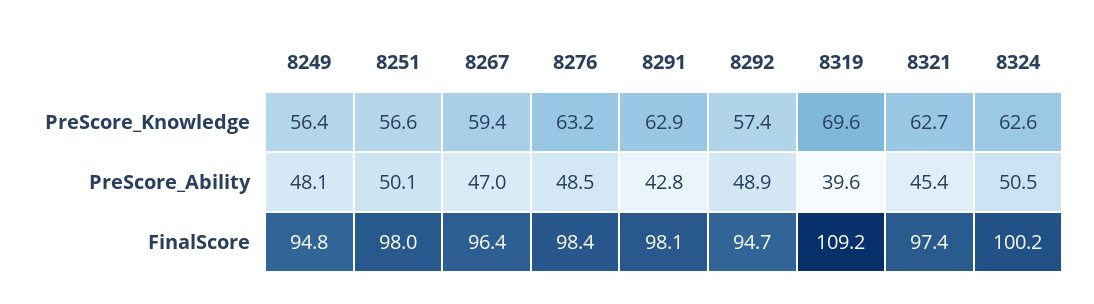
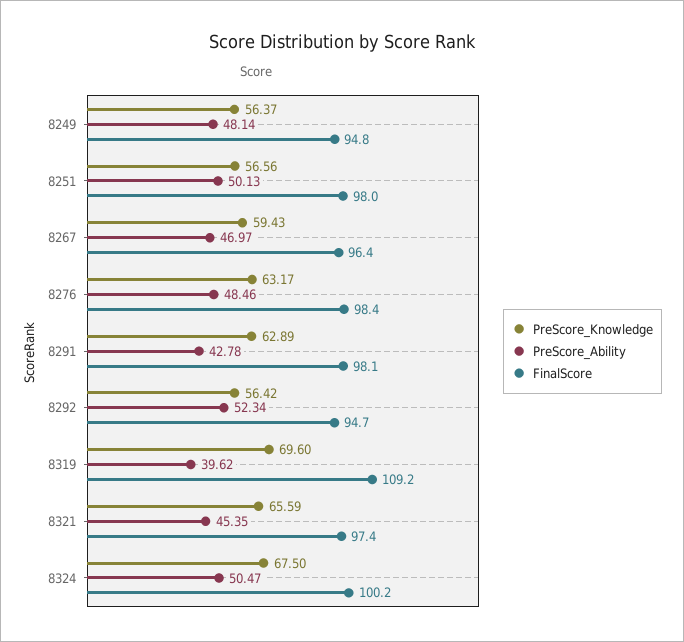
  {
    "PreScore_Knowledge": {
      "8249": 56.37,
      "8251": 56.56,
      "8267": 59.43,
      "8276": 63.17,
      "8291": 62.89,
-     "8292": 57.4,
+     "8292": 56.42,
      "8319": 69.6,
-     "8321": 62.7,
+     "8321": 65.59,
-     "8324": 62.6
+     "8324": 67.5
    },
    "PreScore_Ability": {
      "8249": 48.14,
      "8251": 50.13,
      "8267": 46.97,
      "8276": 48.46,
      "8291": 42.78,
-     "8292": 48.9,
+     "8292": 52.34,
      "8319": 39.62,
      "8321": 45.35,
      "8324": 50.47
    },
    "FinalScore": {
      "8249": 94.8,
      "8251": 98,
      "8267": 96.4,
      "8276": 98.4,
      "8291": 98.1,
      "8292": 94.7,
      "8319": 109.2,
      "8321": 97.4,
      "8324": 100.2
    }
  }

